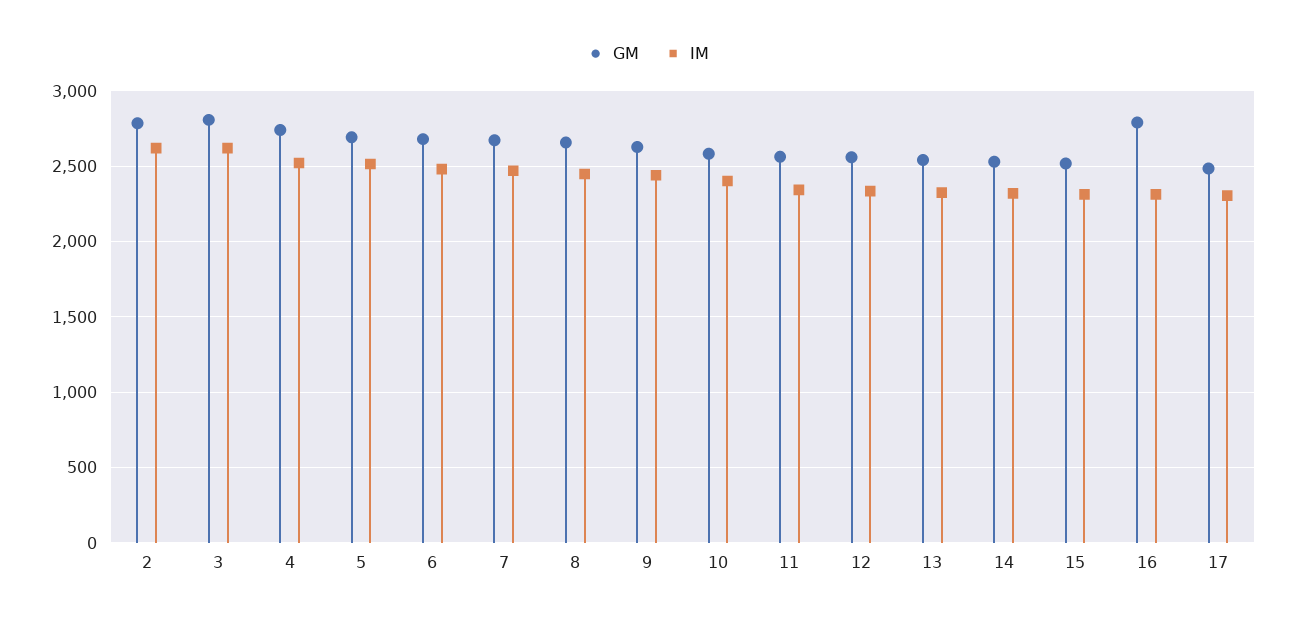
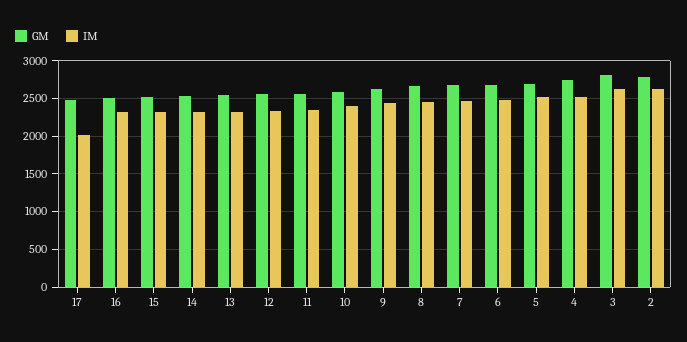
  {
    "GM": {
      "2": 2800,
      "3": 2800,
      "4": 2750,
      "5": 2700,
      "6": 2700,
      "7": 2650,
      "8": 2650,
      "9": 2650,
      "10": 2600,
      "11": 2550,
      "12": 2550,
      "13": 2550,
      "14": 2550,
      "15": 2500,
-     "16": 2800,
+     "16": 2500,
      "17": 2500
    },
    "IM": {
      "2": 2600,
      "3": 2600,
      "4": 2500,
      "5": 2500,
      "6": 2500,
      "7": 2450,
      "8": 2450,
      "9": 2450,
      "10": 2400,
      "11": 2350,
      "12": 2350,
      "13": 2350,
      "14": 2300,
      "15": 2300,
      "16": 2300,
-     "17": 2300
+     "17": 2000
    }
  }

